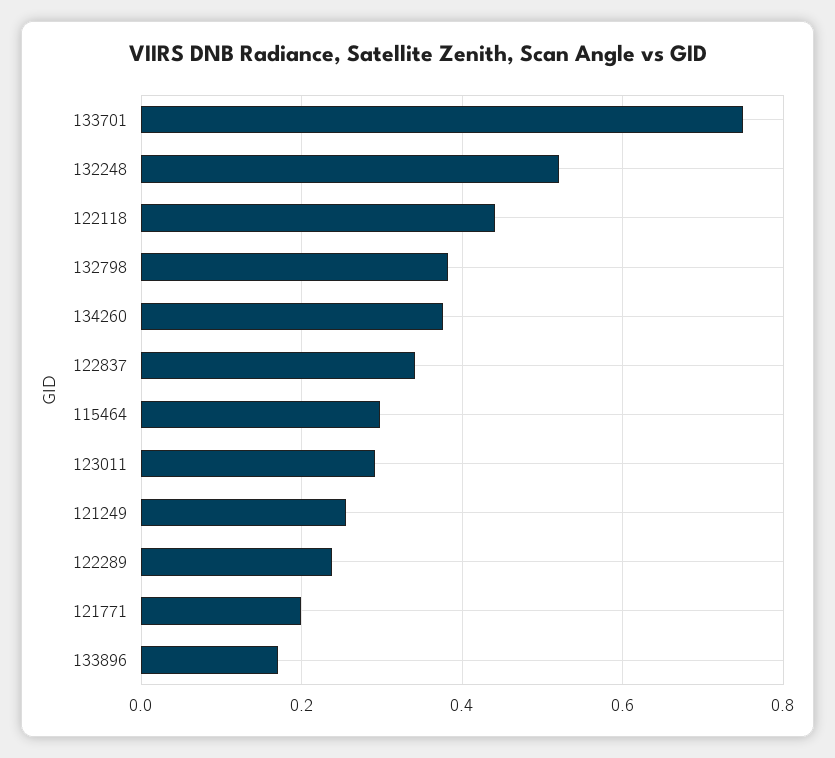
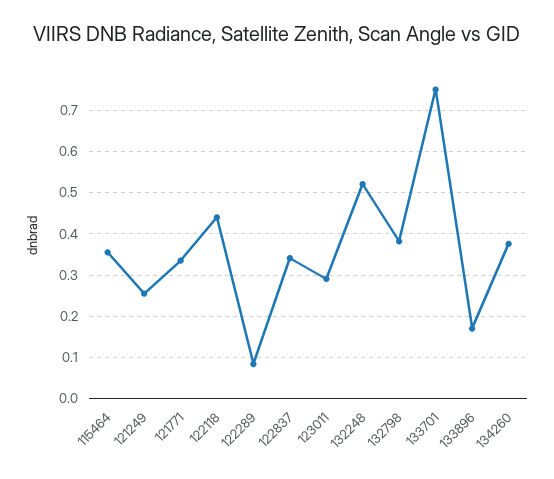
  {
    "133701": 0.76,
    "132248": 0.52,
    "122118": 0.44,
    "132798": 0.38,
    "134260": 0.38,
    "122837": 0.34,
-   "115464": 0.3,
+   "115464": 0.36,
    "123011": 0.3,
    "121249": 0.26,
-   "122289": 0.24,
+   "122289": 0.08,
-   "121771": 0.2,
+   "121771": 0.34,
    "133896": 0.18
  }

